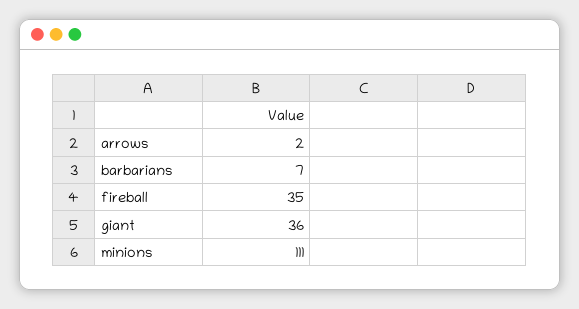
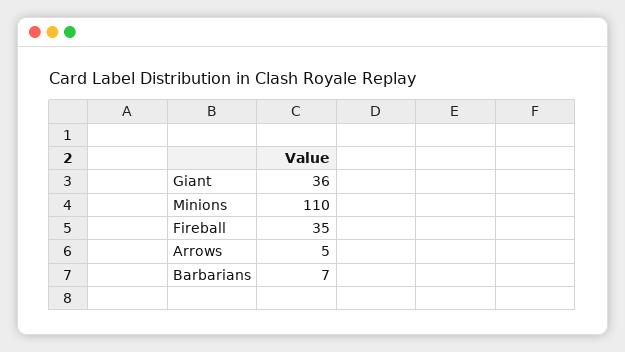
  {
-   "arrows": 2,
+   "arrows": 5,
    "barbarians": 7,
    "fireball": 35,
    "giant": 36,
-   "minions": 111
+   "minions": 110
  }

